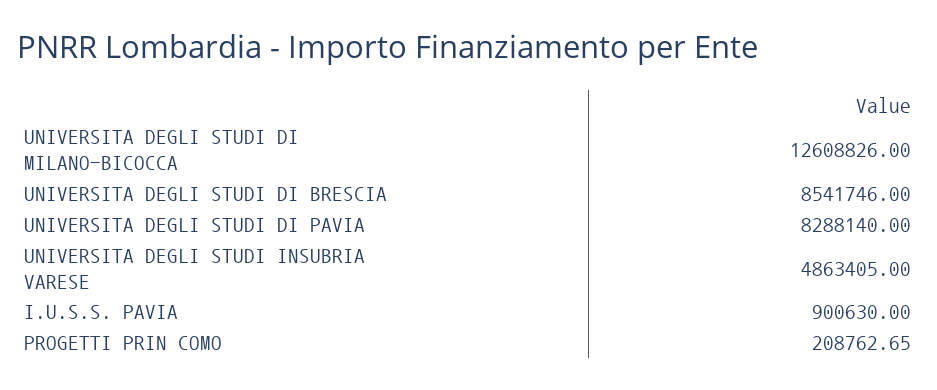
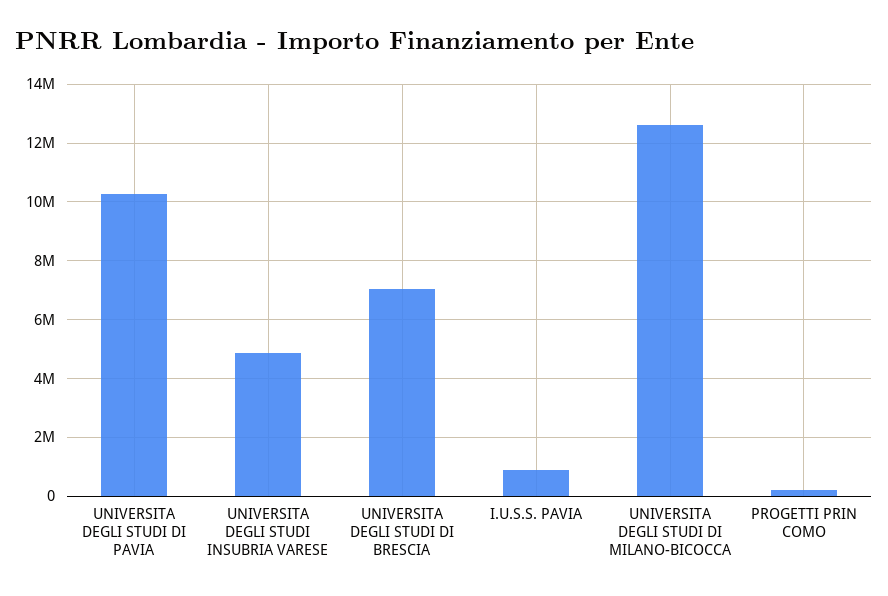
  {
    "UNIVERSITA DEGLI STUDI DI MILANO-BICOCCA": 12608826,
-   "UNIVERSITA DEGLI STUDI DI BRESCIA": 8541746,
+   "UNIVERSITA DEGLI STUDI DI BRESCIA": 7000000,
-   "UNIVERSITA DEGLI STUDI DI PAVIA": 8288140,
+   "UNIVERSITA DEGLI STUDI DI PAVIA": 10250000,
    "UNIVERSITA DEGLI STUDI INSUBRIA VARESE": 4863405,
    "I.U.S.S. PAVIA": 900630,
    "PROGETTI PRIN COMO": 208762.65
  }

